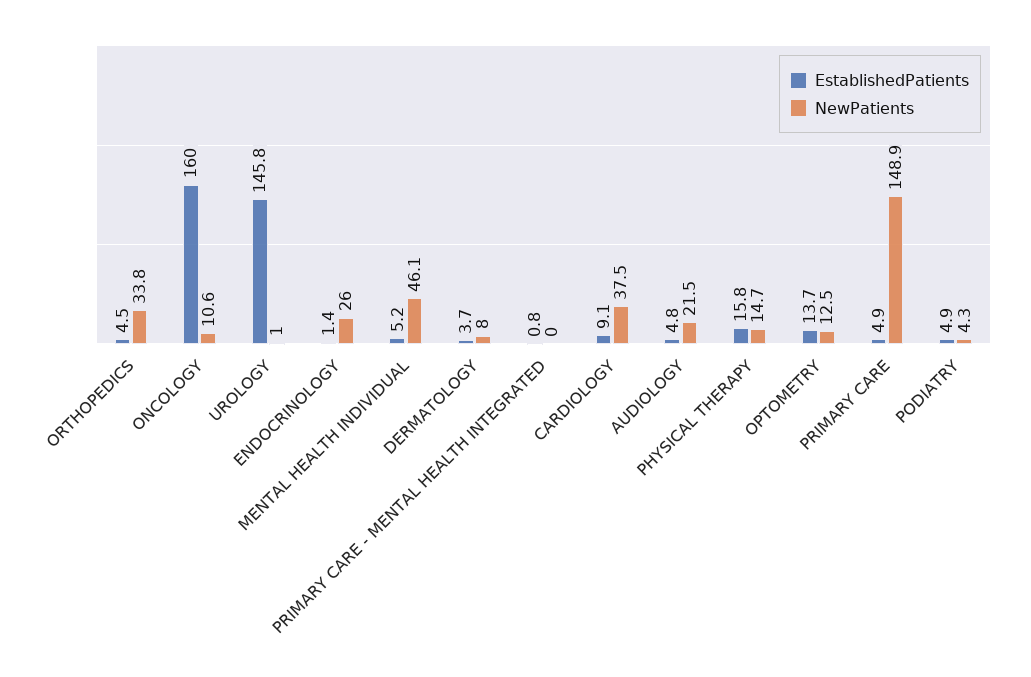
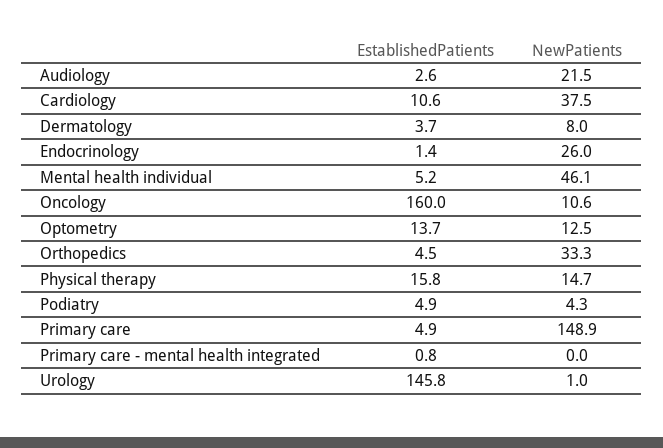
  {
    "EstablishedPatients": {
      "ORTHOPEDICS": 4.5,
      "ONCOLOGY": 160,
      "UROLOGY": 145.8,
      "ENDOCRINOLOGY": 1.4,
      "MENTAL HEALTH INDIVIDUAL": 5.2,
      "DERMATOLOGY": 3.7,
      "PRIMARY CARE - MENTAL HEALTH INTEGRATED": 0.8,
-     "CARDIOLOGY": 9.1,
+     "CARDIOLOGY": 10.6,
-     "AUDIOLOGY": 4.8,
+     "AUDIOLOGY": 2.6,
      "PHYSICAL THERAPY": 15.8,
      "OPTOMETRY": 13.7,
      "PRIMARY CARE": 4.9,
      "PODIATRY": 4.9
    },
    "NewPatients": {
-     "ORTHOPEDICS": 33.8,
+     "ORTHOPEDICS": 33.3,
      "ONCOLOGY": 10.6,
      "UROLOGY": 1,
      "ENDOCRINOLOGY": 26,
      "MENTAL HEALTH INDIVIDUAL": 46.1,
      "DERMATOLOGY": 8,
      "PRIMARY CARE - MENTAL HEALTH INTEGRATED": 0,
      "CARDIOLOGY": 37.5,
      "AUDIOLOGY": 21.5,
      "PHYSICAL THERAPY": 14.7,
      "OPTOMETRY": 12.5,
      "PRIMARY CARE": 148.9,
      "PODIATRY": 4.3
    }
  }

